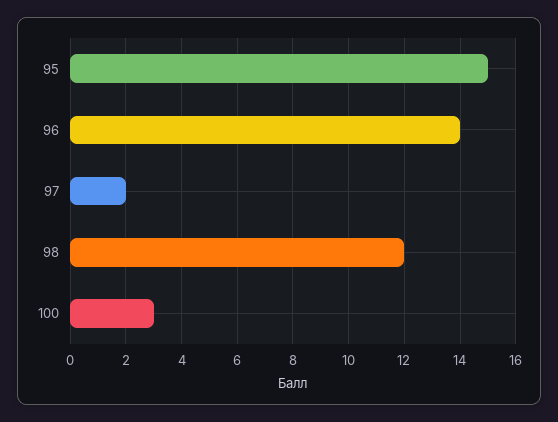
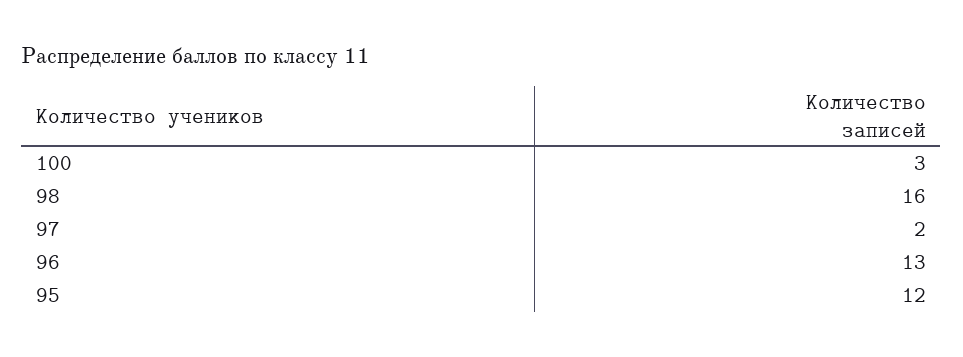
  {
-   "95": 15,
+   "95": 12,
-   "96": 14,
+   "96": 13,
    "97": 2,
-   "98": 12,
+   "98": 16,
    "100": 3
  }

